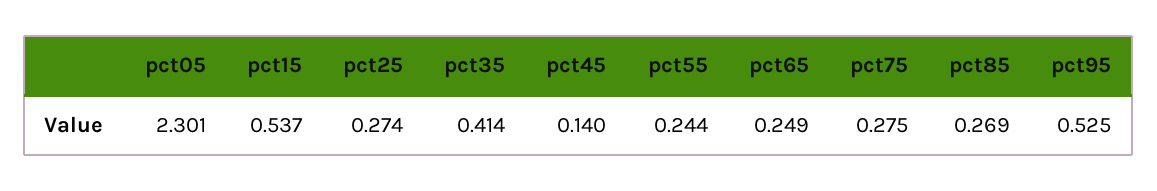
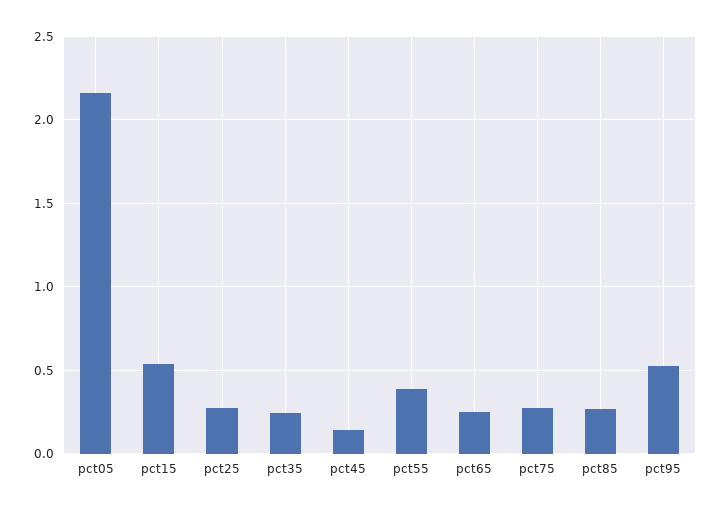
  {
-   "pct05": 2.301,
+   "pct05": 2.15,
    "pct15": 0.537,
    "pct25": 0.274,
-   "pct35": 0.414,
+   "pct35": 0.25,
    "pct45": 0.14,
-   "pct55": 0.244,
+   "pct55": 0.4,
    "pct65": 0.249,
    "pct75": 0.275,
    "pct85": 0.269,
    "pct95": 0.525
  }

